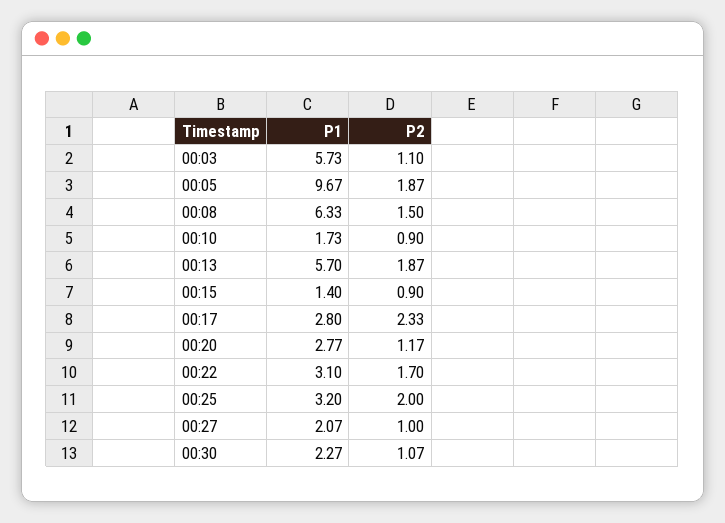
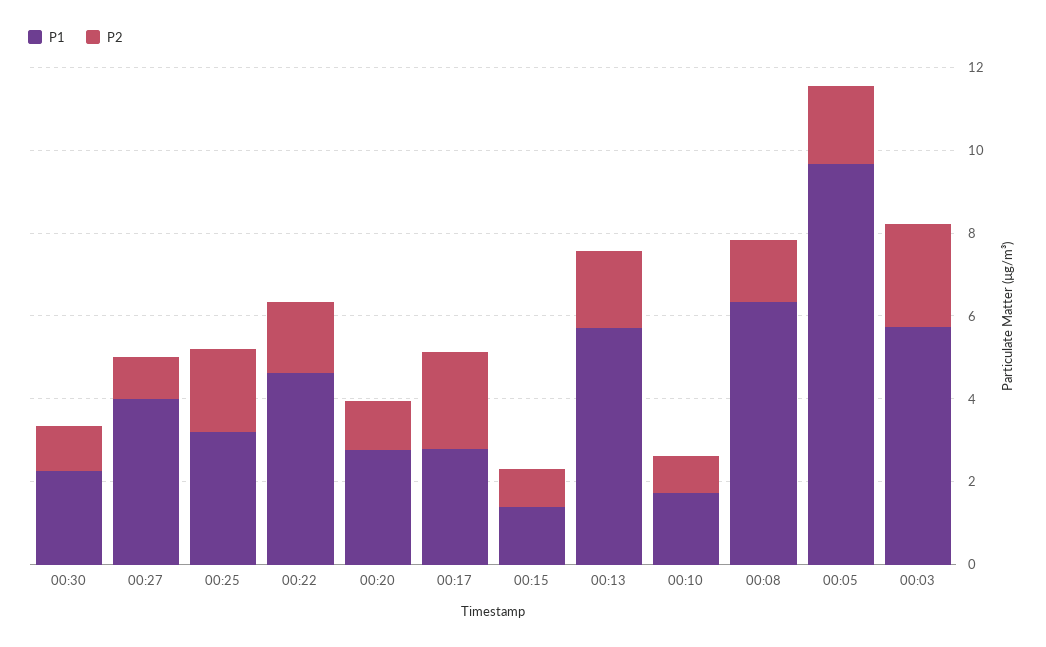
  {
    "P1": {
      "00:03": 5.73,
      "00:05": 9.67,
      "00:08": 6.33,
      "00:10": 1.73,
      "00:13": 5.7,
      "00:15": 1.4,
      "00:17": 2.8,
      "00:20": 2.77,
-     "00:22": 3.1,
+     "00:22": 4.5,
      "00:25": 3.2,
-     "00:27": 2.07,
+     "00:27": 4,
      "00:30": 2.27
    },
    "P2": {
-     "00:03": 1.1,
+     "00:03": 2.5,
      "00:05": 1.87,
      "00:08": 1.5,
      "00:10": 0.9,
      "00:13": 1.87,
      "00:15": 0.9,
      "00:17": 2.33,
      "00:20": 1.17,
      "00:22": 1.7,
      "00:25": 2,
      "00:27": 1,
      "00:30": 1.07
    }
  }

